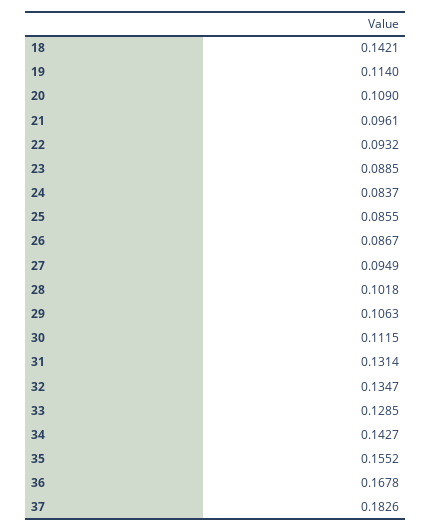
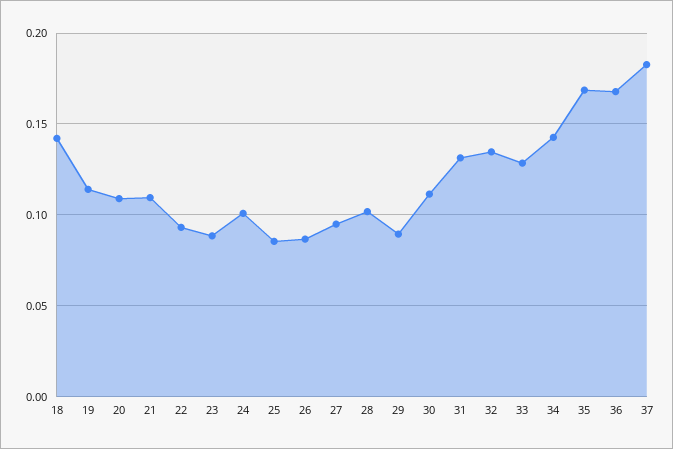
  {
    "18": 0.1421,
    "19": 0.114,
    "20": 0.109,
-   "21": 0.0961,
+   "21": 0.11,
    "22": 0.0932,
    "23": 0.0885,
-   "24": 0.0837,
+   "24": 0.1,
    "25": 0.0855,
    "26": 0.0867,
    "27": 0.0949,
    "28": 0.1018,
-   "29": 0.1063,
+   "29": 0.09,
    "30": 0.1115,
    "31": 0.1314,
    "32": 0.1347,
    "33": 0.1285,
    "34": 0.1427,
-   "35": 0.1552,
+   "35": 0.17,
    "36": 0.1678,
    "37": 0.1826
  }

